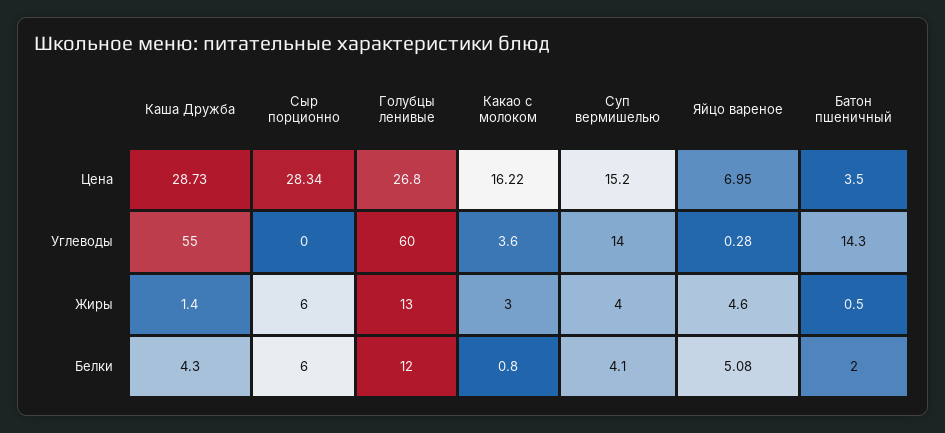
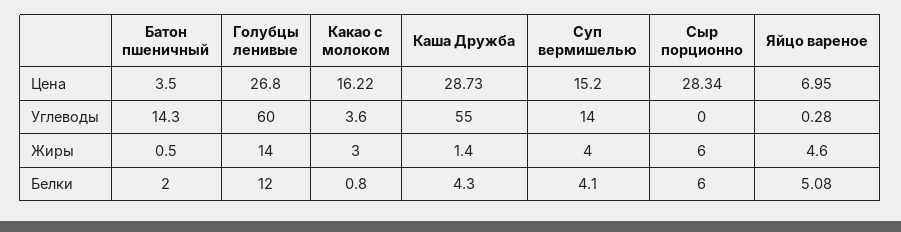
  {
    "Каша Дружба": {
      "Цена": 28.73,
      "Углеводы": 55,
      "Жиры": 1.4,
      "Белки": 4.3
    },
    "Сыр порционно": {
      "Цена": 28.34,
      "Углеводы": 0,
      "Жиры": 6,
      "Белки": 6
    },
    "Голубцы ленивые": {
      "Цена": 26.8,
      "Углеводы": 60,
-     "Жиры": 13,
+     "Жиры": 14,
      "Белки": 12
    },
    "Какао с молоком": {
      "Цена": 16.22,
      "Углеводы": 3.6,
      "Жиры": 3,
      "Белки": 0.8
    },
    "Суп вермишелью": {
      "Цена": 15.2,
      "Углеводы": 14,
      "Жиры": 4,
      "Белки": 4.1
    },
    "Яйцо вареное": {
      "Цена": 6.95,
      "Углеводы": 0.28,
      "Жиры": 4.6,
      "Белки": 5.08
    },
    "Батон пшеничный": {
      "Цена": 3.5,
      "Углеводы": 14.3,
      "Жиры": 0.5,
      "Белки": 2
    }
  }

